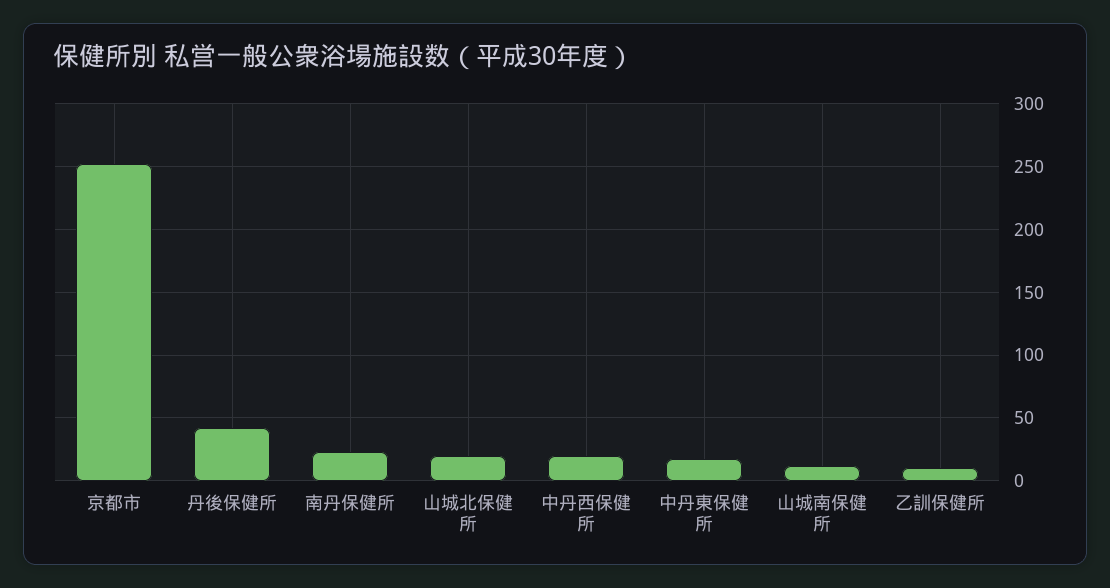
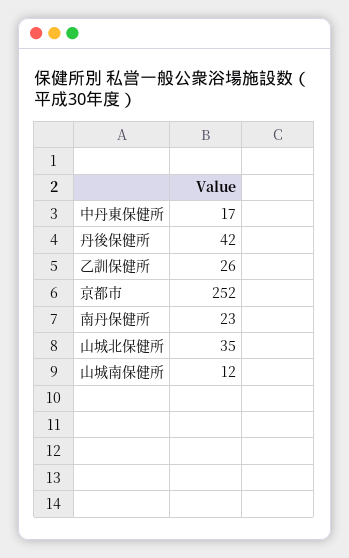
  {
    "京都市": 252,
    "丹後保健所": 42,
    "南丹保健所": 23,
-   "山城北保健所": 20,
+   "山城北保健所": 35,
-   "中丹西保健所": 20,
    "中丹東保健所": 17,
    "山城南保健所": 12,
-   "乙訓保健所": 10
+   "乙訓保健所": 26
  }

